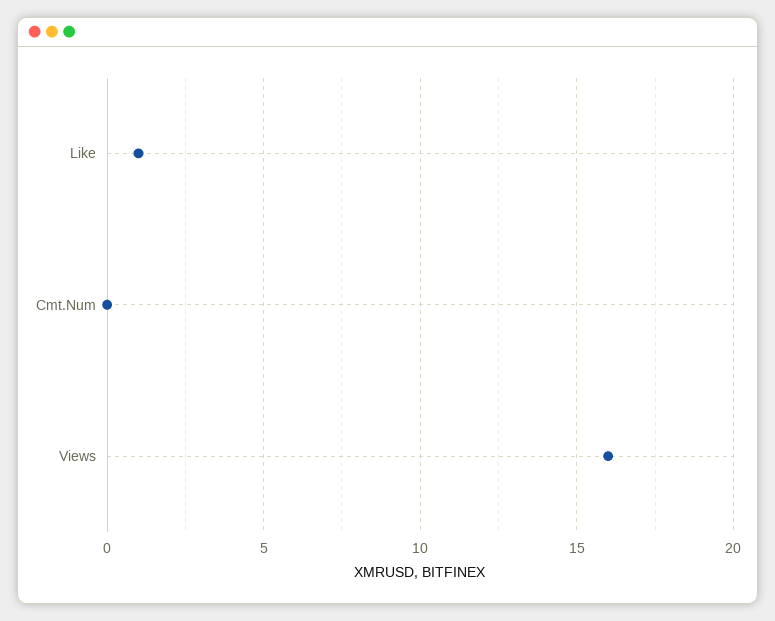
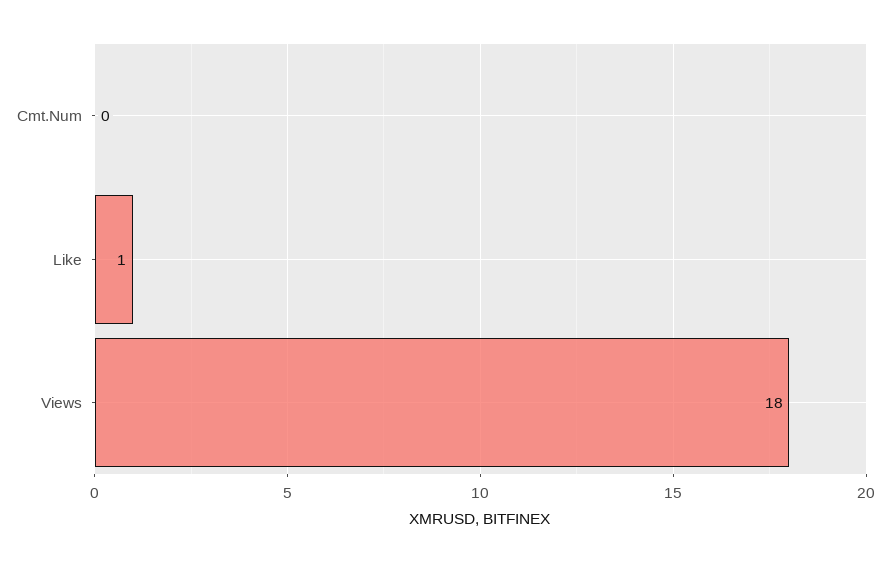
  {
    "Like": 1,
    "Cmt.Num": 0,
-   "Views": 16
+   "Views": 18
  }

